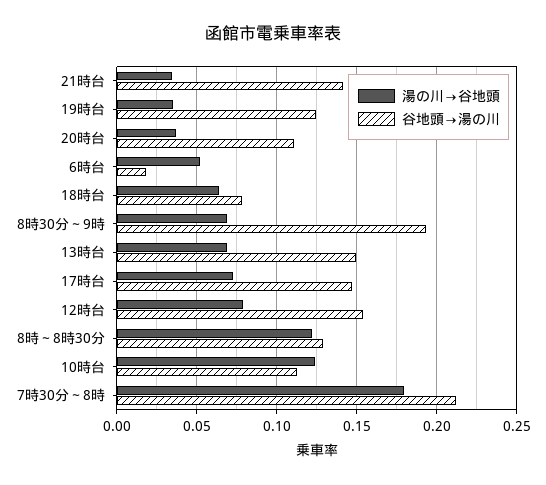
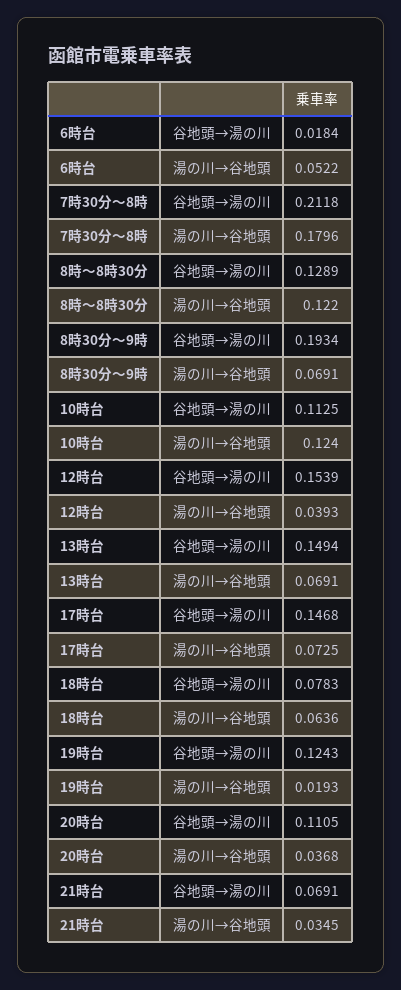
  {
    "湯の川→谷地頭": {
      "21時台": 0.0345,
-     "19時台": 0.035,
+     "19時台": 0.0193,
      "20時台": 0.0368,
      "6時台": 0.0522,
      "18時台": 0.0636,
      "8時30分～9時": 0.0691,
      "13時台": 0.0691,
      "17時台": 0.0725,
-     "12時台": 0.08,
+     "12時台": 0.0393,
      "8時～8時30分": 0.122,
      "10時台": 0.124,
      "7時30分～8時": 0.1796
    },
    "谷地頭→湯の川": {
-     "21時台": 0.14,
+     "21時台": 0.0691,
      "19時台": 0.1243,
      "20時台": 0.1105,
      "6時台": 0.0184,
      "18時台": 0.0783,
      "8時30分～9時": 0.1934,
      "13時台": 0.1494,
      "17時台": 0.1468,
      "12時台": 0.1539,
      "8時～8時30分": 0.1289,
      "10時台": 0.1125,
      "7時30分～8時": 0.2118
    }
  }

